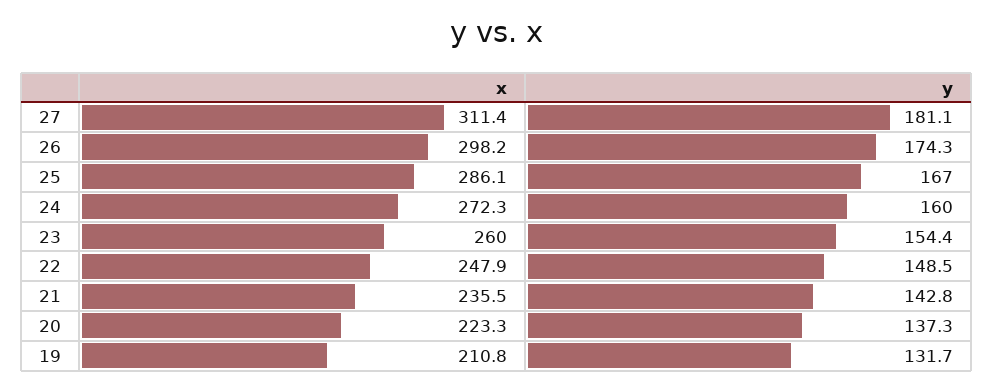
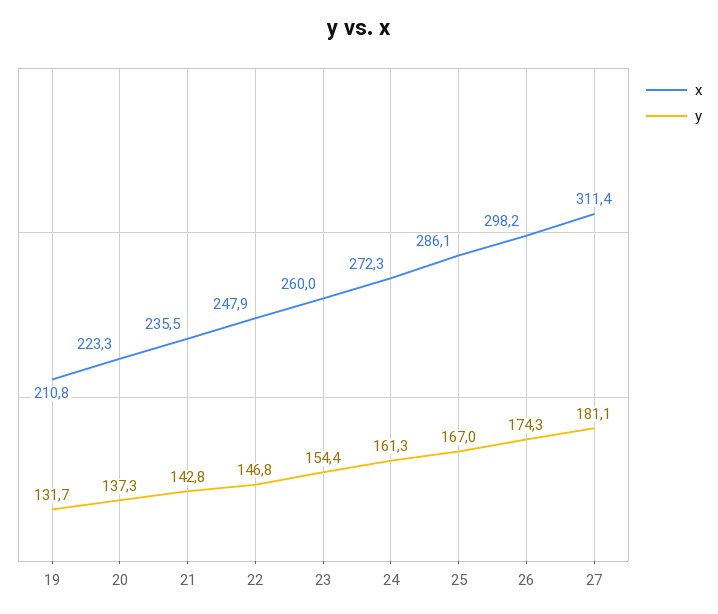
  {
    "x": {
      "27": 311.4,
      "26": 298.2,
      "25": 286.1,
      "24": 272.3,
      "23": 260,
      "22": 247.9,
      "21": 235.5,
      "20": 223.3,
      "19": 210.8
    },
    "y": {
      "27": 181.1,
      "26": 174.3,
      "25": 167,
-     "24": 160,
+     "24": 161.3,
      "23": 154.4,
-     "22": 148.5,
+     "22": 146.8,
      "21": 142.8,
      "20": 137.3,
      "19": 131.7
    }
  }

